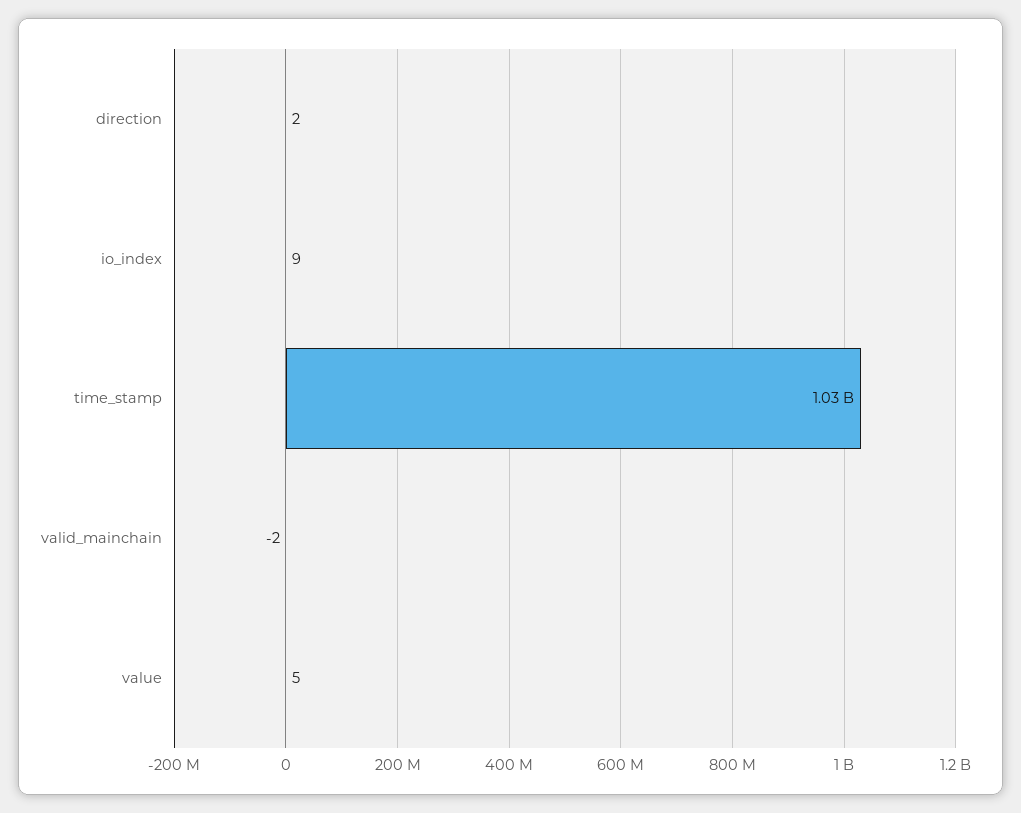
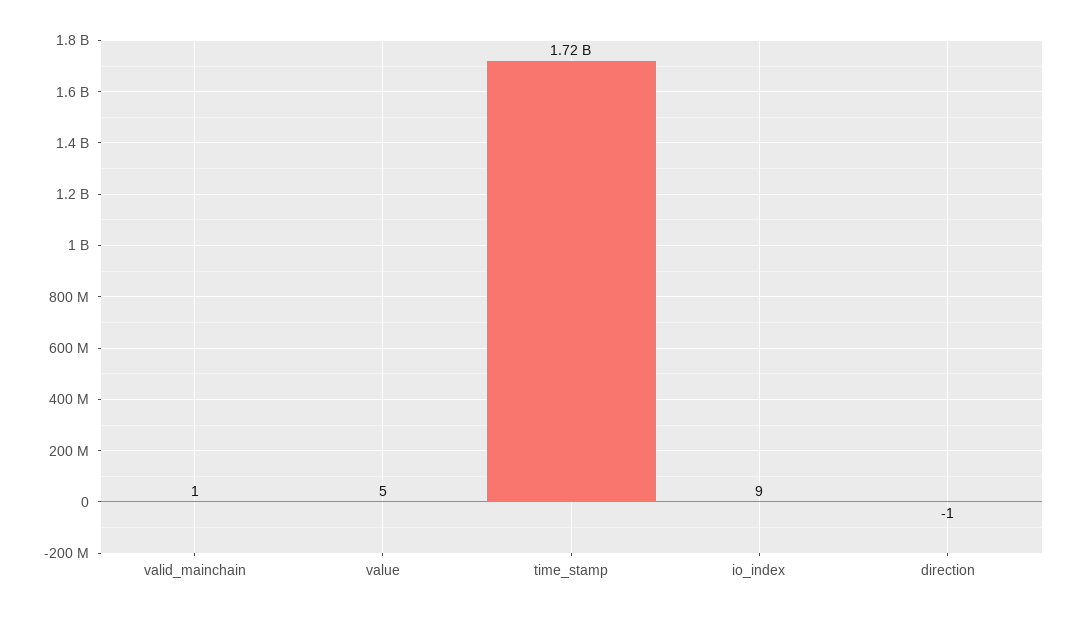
  {
-   "direction": 2,
+   "direction": -1,
    "io_index": 9,
-   "time_stamp": 1030000000,
+   "time_stamp": 1720000000,
-   "valid_mainchain": -2,
+   "valid_mainchain": 1,
    "value": 5
  }

